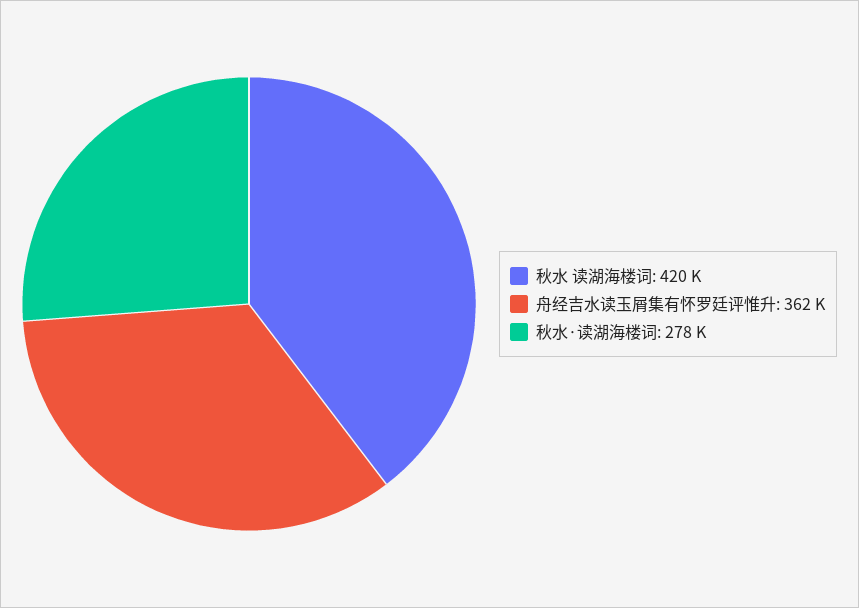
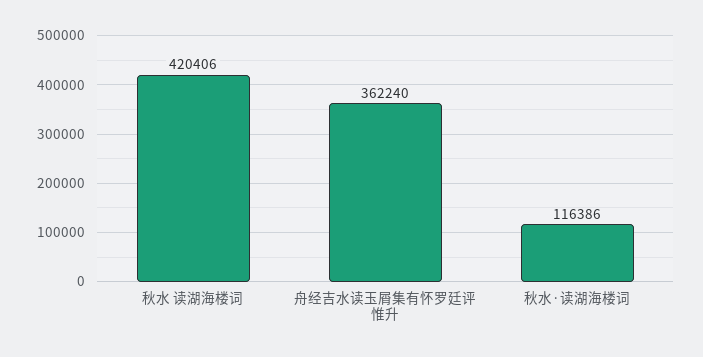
  {
    "秋水 读湖海楼词": 420406,
    "舟经吉水读玉屑集有怀罗廷评惟升": 362240,
-   "秋水·读湖海楼词": 278000
+   "秋水·读湖海楼词": 116386
  }

